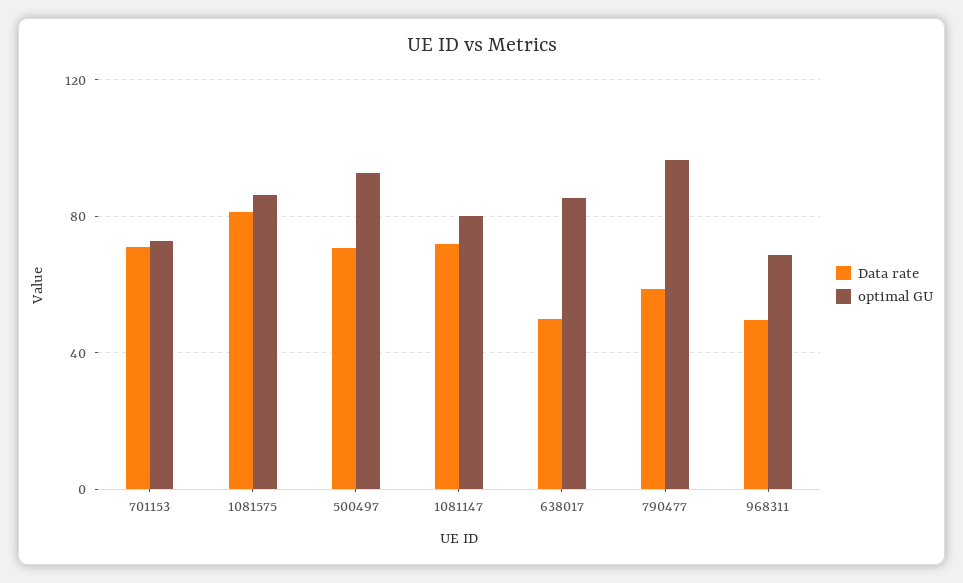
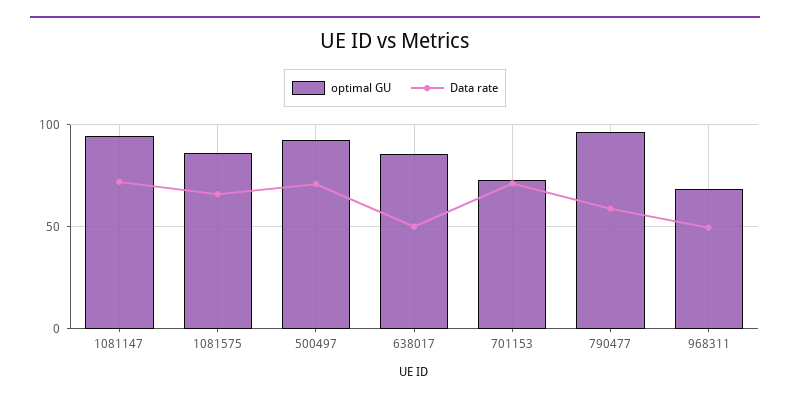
  {
    "Data rate": {
      "701153": 70,
-     "1081575": 80,
+     "1081575": 65,
      "500497": 70,
      "1081147": 70,
      "638017": 50,
      "790477": 60,
      "968311": 50
    },
    "optimal GU": {
      "701153": 75,
      "1081575": 85,
      "500497": 95,
-     "1081147": 80,
+     "1081147": 95,
      "638017": 85,
      "790477": 95,
      "968311": 70
    }
  }

